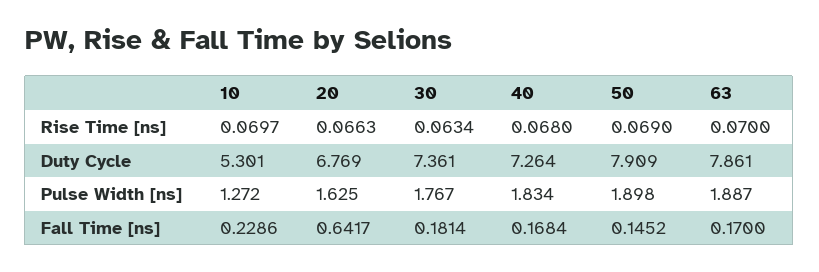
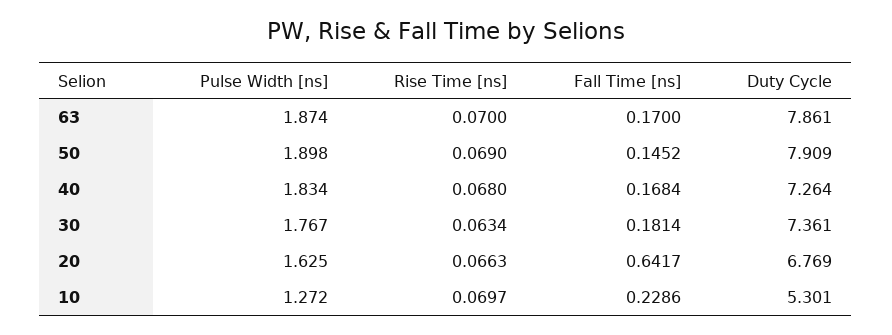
  {
    "10": {
      "Rise Time [ns]": 0.0697,
      "Duty Cycle": 5.301,
      "Pulse Width [ns]": 1.272,
      "Fall Time [ns]": 0.2286
    },
    "20": {
      "Rise Time [ns]": 0.0663,
      "Duty Cycle": 6.769,
      "Pulse Width [ns]": 1.625,
      "Fall Time [ns]": 0.6417
    },
    "30": {
      "Rise Time [ns]": 0.0634,
      "Duty Cycle": 7.361,
      "Pulse Width [ns]": 1.767,
      "Fall Time [ns]": 0.1814
    },
    "40": {
      "Rise Time [ns]": 0.068,
      "Duty Cycle": 7.264,
      "Pulse Width [ns]": 1.834,
      "Fall Time [ns]": 0.1684
    },
    "50": {
      "Rise Time [ns]": 0.069,
      "Duty Cycle": 7.909,
      "Pulse Width [ns]": 1.898,
      "Fall Time [ns]": 0.1452
    },
    "63": {
      "Rise Time [ns]": 0.07,
      "Duty Cycle": 7.861,
-     "Pulse Width [ns]": 1.887,
+     "Pulse Width [ns]": 1.874,
      "Fall Time [ns]": 0.17
    }
  }

